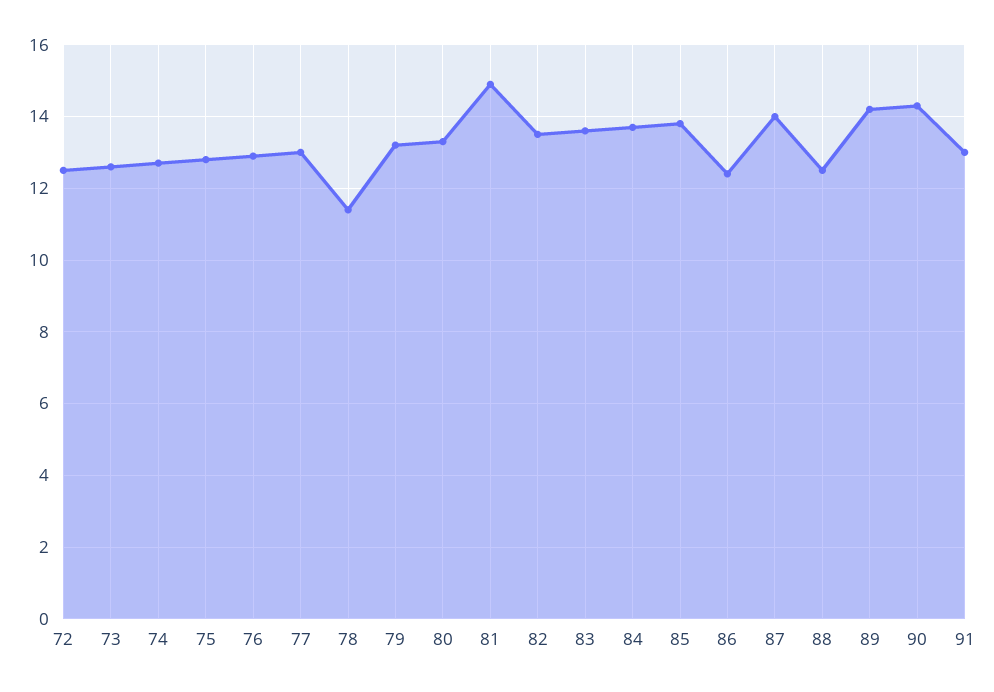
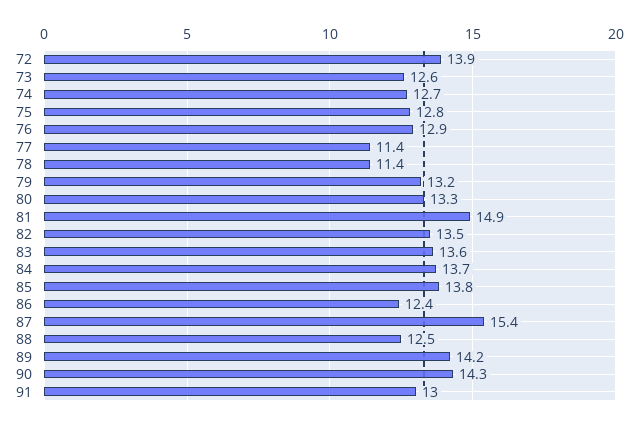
  {
-   "72": 12.5,
+   "72": 13.9,
    "73": 12.6,
    "74": 12.7,
    "75": 12.8,
    "76": 12.9,
-   "77": 13,
+   "77": 11.4,
    "78": 11.4,
    "79": 13.2,
    "80": 13.3,
    "81": 14.9,
    "82": 13.5,
    "83": 13.6,
    "84": 13.7,
    "85": 13.8,
    "86": 12.4,
-   "87": 14,
+   "87": 15.4,
    "88": 12.5,
    "89": 14.2,
    "90": 14.3,
    "91": 13
  }

